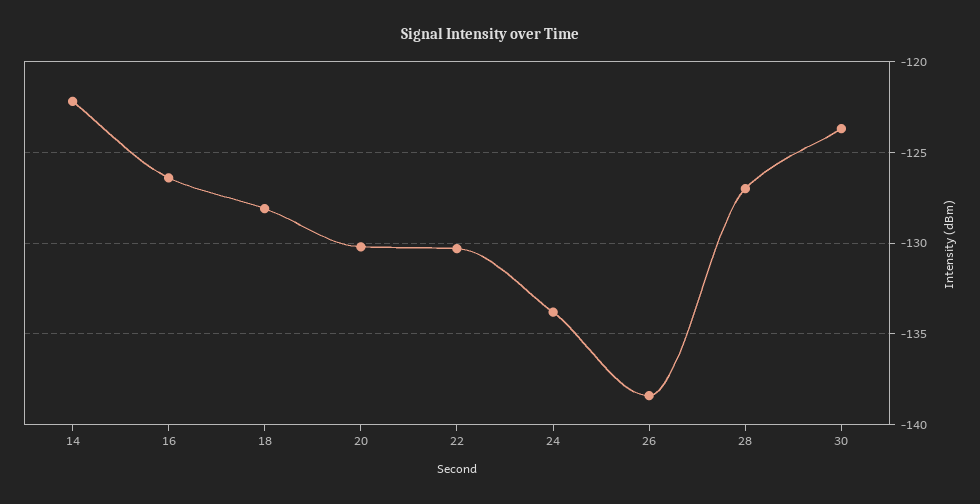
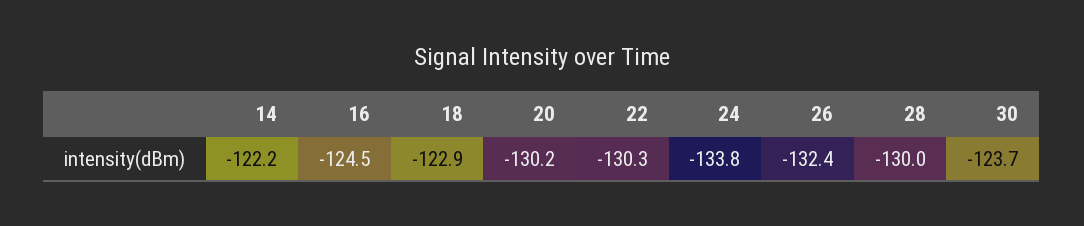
  {
    "14": -122.2,
-   "16": -126.5,
+   "16": -124.5,
-   "18": -128,
+   "18": -122.9,
    "20": -130.2,
    "22": -130.3,
    "24": -133.8,
-   "26": -138.5,
+   "26": -132.4,
-   "28": -127,
+   "28": -130,
    "30": -123.7
  }

